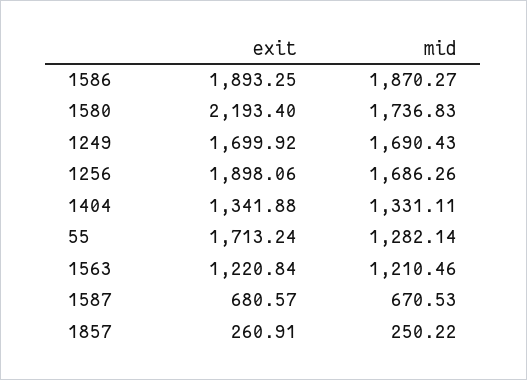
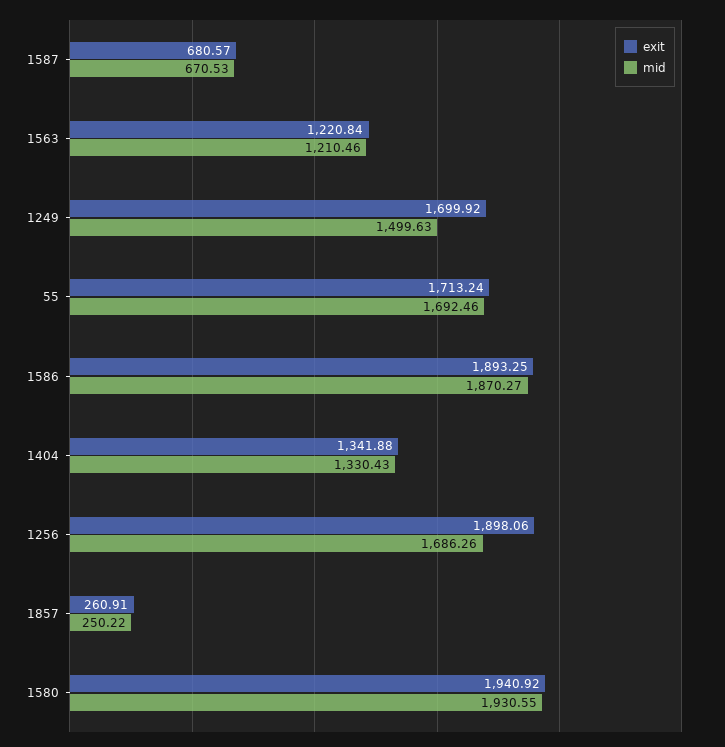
  {
    "exit": {
      "1586": 1893.25,
-     "1580": 2193.4,
+     "1580": 1940.92,
      "1249": 1699.92,
      "1256": 1898.06,
      "1404": 1341.88,
      "55": 1713.24,
      "1563": 1220.84,
      "1587": 680.57,
      "1857": 260.91
    },
    "mid": {
      "1586": 1870.27,
-     "1580": 1736.83,
+     "1580": 1930.55,
-     "1249": 1690.43,
+     "1249": 1499.63,
      "1256": 1686.26,
-     "1404": 1331.11,
+     "1404": 1330.43,
-     "55": 1282.14,
+     "55": 1692.46,
      "1563": 1210.46,
      "1587": 670.53,
      "1857": 250.22
    }
  }

